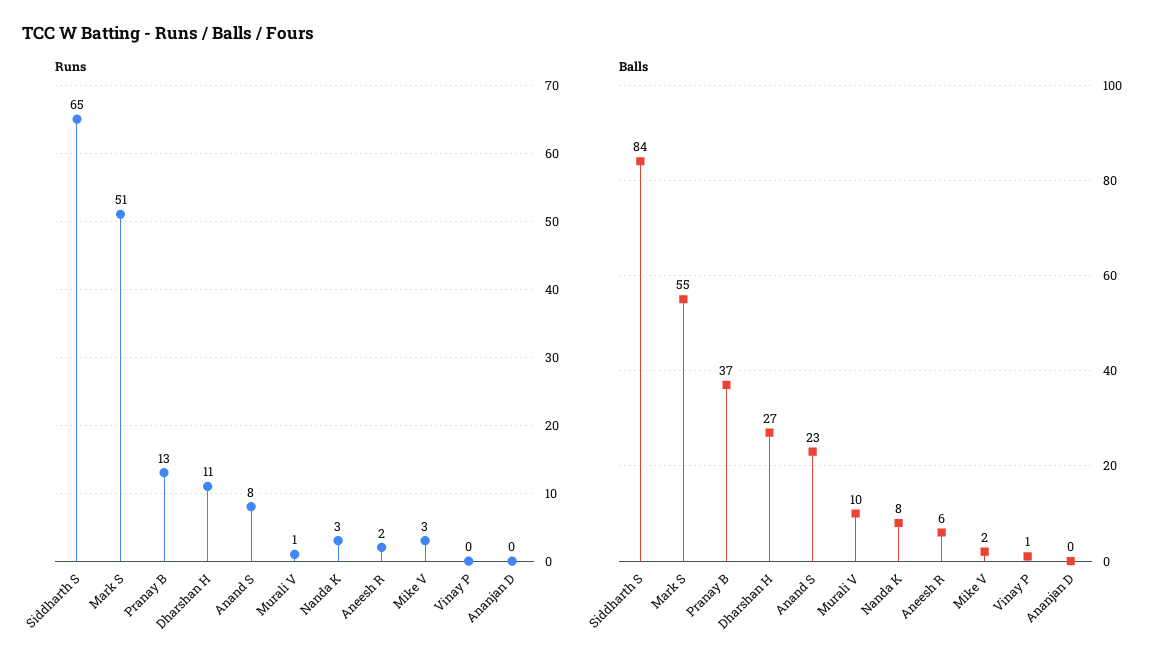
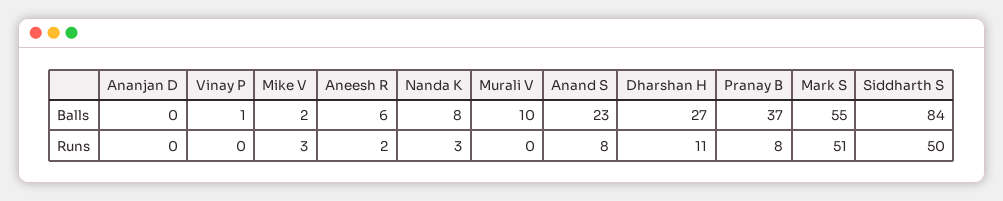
  {
    "Runs": {
-     "Siddharth S": 65,
+     "Siddharth S": 50,
      "Mark S": 51,
-     "Pranay B": 13,
+     "Pranay B": 8,
      "Dharshan H": 11,
      "Anand S": 8,
-     "Murali V": 1,
+     "Murali V": 0,
      "Nanda K": 3,
      "Aneesh R": 2,
      "Mike V": 3,
      "Vinay P": 0,
      "Ananjan D": 0
    },
    "Balls": {
      "Siddharth S": 84,
      "Mark S": 55,
      "Pranay B": 37,
      "Dharshan H": 27,
      "Anand S": 23,
      "Murali V": 10,
      "Nanda K": 8,
      "Aneesh R": 6,
      "Mike V": 2,
      "Vinay P": 1,
      "Ananjan D": 0
    }
  }

